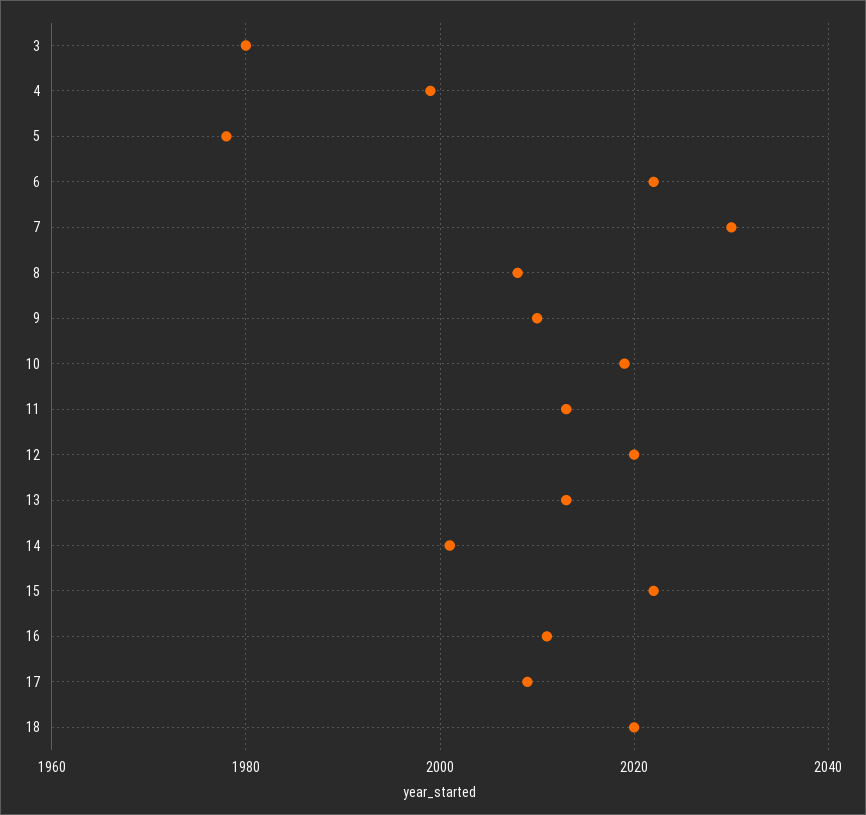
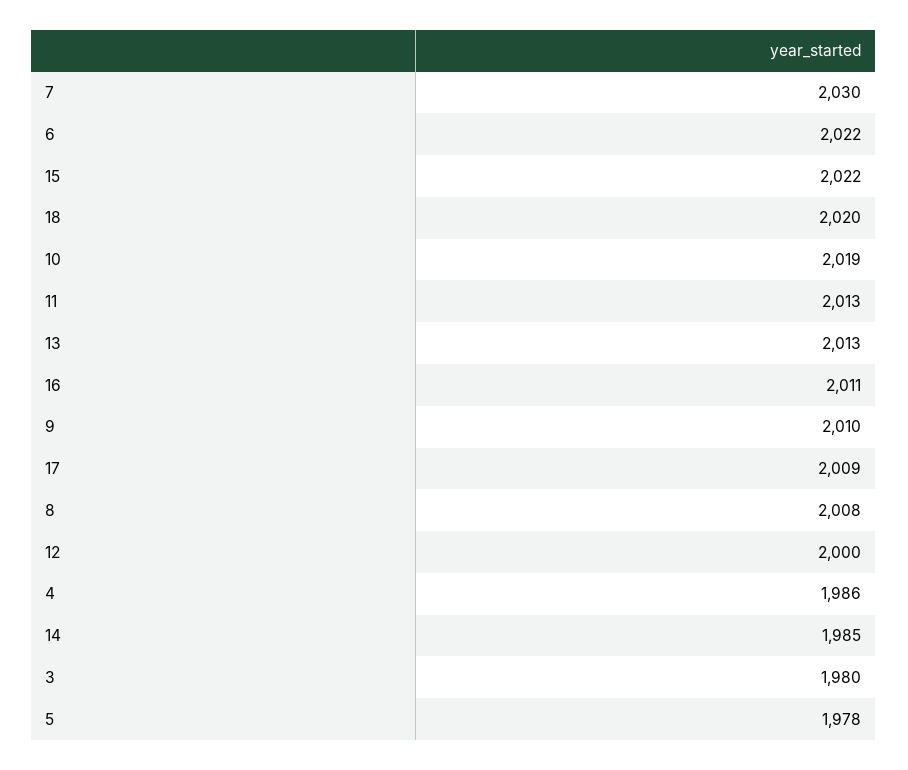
  {
    "3": 1980,
-   "4": 2000,
+   "4": 1986,
    "5": 1978,
    "6": 2022,
    "7": 2030,
    "8": 2008,
    "9": 2010,
    "10": 2019,
    "11": 2013,
-   "12": 2020,
+   "12": 2000,
    "13": 2013,
-   "14": 2000,
+   "14": 1985,
    "15": 2022,
    "16": 2011,
    "17": 2009,
    "18": 2020
  }

